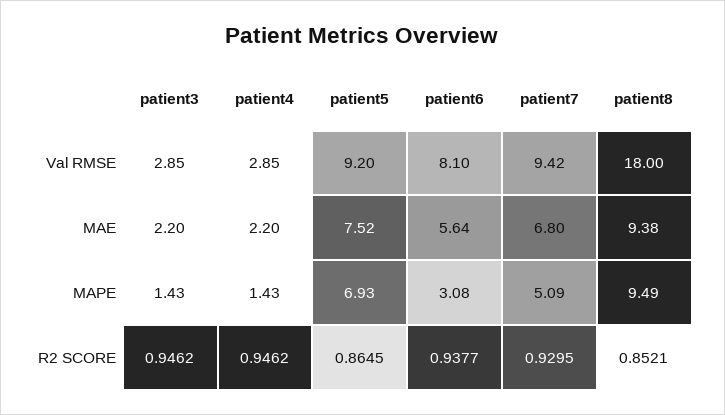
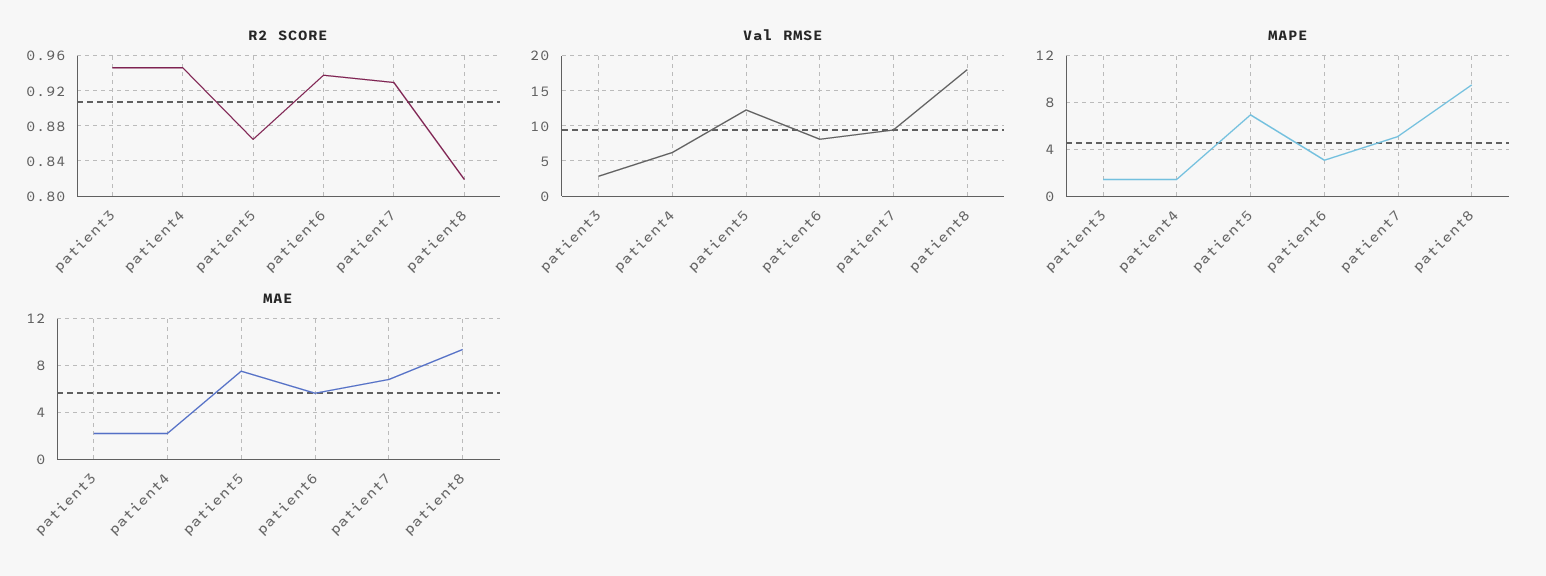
  {
    "Val RMSE": {
      "patient3": 2.85,
-     "patient4": 2.85,
+     "patient4": 6,
-     "patient5": 9.2,
+     "patient5": 12,
      "patient6": 8.1,
      "patient7": 9.42,
      "patient8": 18
    },
    "MAE": {
      "patient3": 2.2,
      "patient4": 2.2,
      "patient5": 7.52,
      "patient6": 5.64,
      "patient7": 6.8,
      "patient8": 9.38
    },
    "MAPE": {
      "patient3": 1.43,
      "patient4": 1.43,
      "patient5": 6.93,
      "patient6": 3.08,
      "patient7": 5.09,
      "patient8": 9.49
    },
    "R2 SCORE": {
      "patient3": 0.9462,
      "patient4": 0.9462,
      "patient5": 0.8645,
      "patient6": 0.9377,
      "patient7": 0.9295,
-     "patient8": 0.8521
+     "patient8": 0.82
    }
  }

